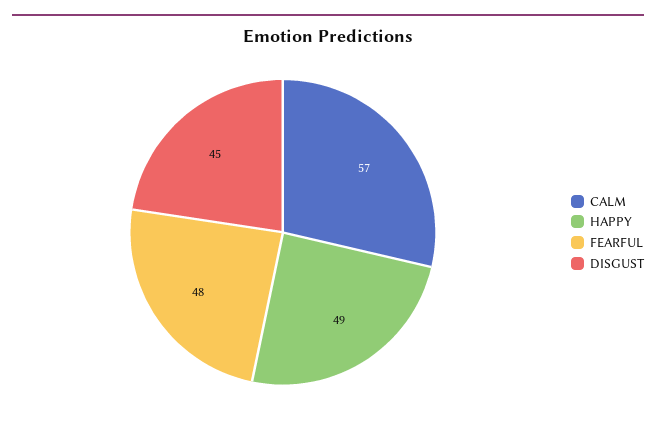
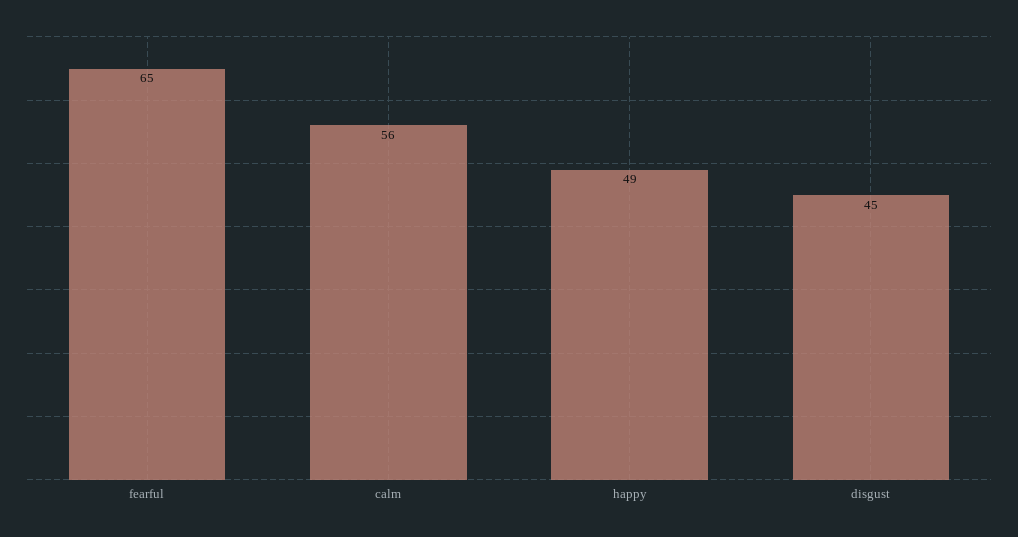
  {
-   "CALM": 57,
+   "CALM": 56,
    "HAPPY": 49,
-   "FEARFUL": 48,
+   "FEARFUL": 65,
    "DISGUST": 45
  }

